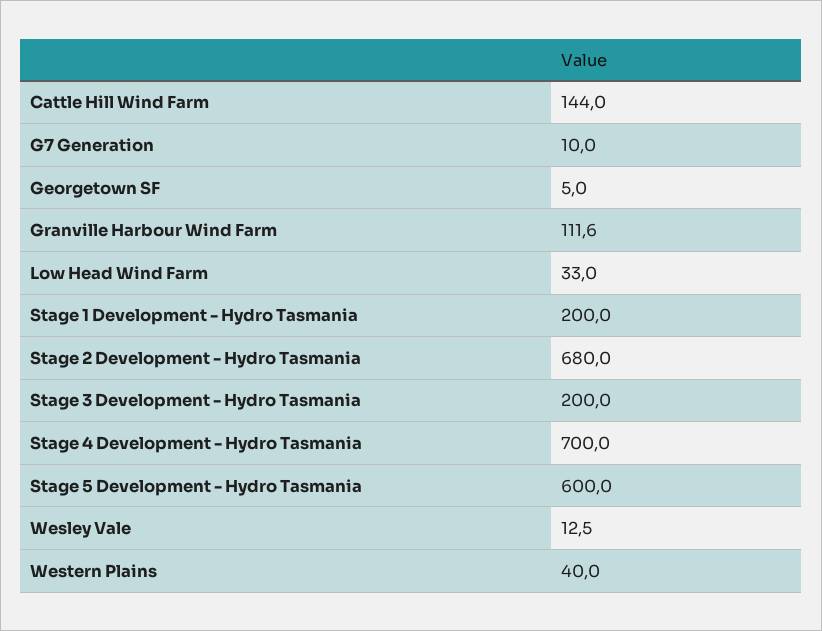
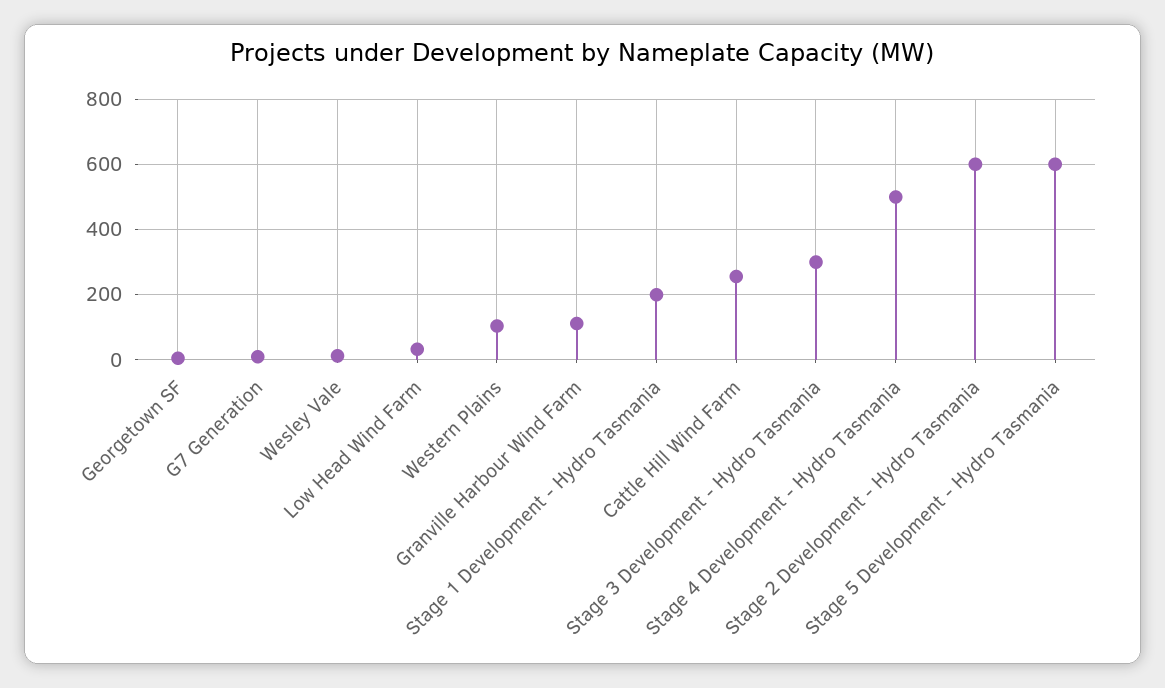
  {
-   "Cattle Hill Wind Farm": 144,
+   "Cattle Hill Wind Farm": 260,
    "G7 Generation": 10,
    "Georgetown SF": 5,
    "Granville Harbour Wind Farm": 111.6,
    "Low Head Wind Farm": 33,
    "Stage 1 Development - Hydro Tasmania": 200,
-   "Stage 2 Development - Hydro Tasmania": 680,
+   "Stage 2 Development - Hydro Tasmania": 600,
-   "Stage 3 Development - Hydro Tasmania": 200,
+   "Stage 3 Development - Hydro Tasmania": 300,
-   "Stage 4 Development - Hydro Tasmania": 700,
+   "Stage 4 Development - Hydro Tasmania": 500,
    "Stage 5 Development - Hydro Tasmania": 600,
    "Wesley Vale": 12.5,
-   "Western Plains": 40
+   "Western Plains": 100
  }

